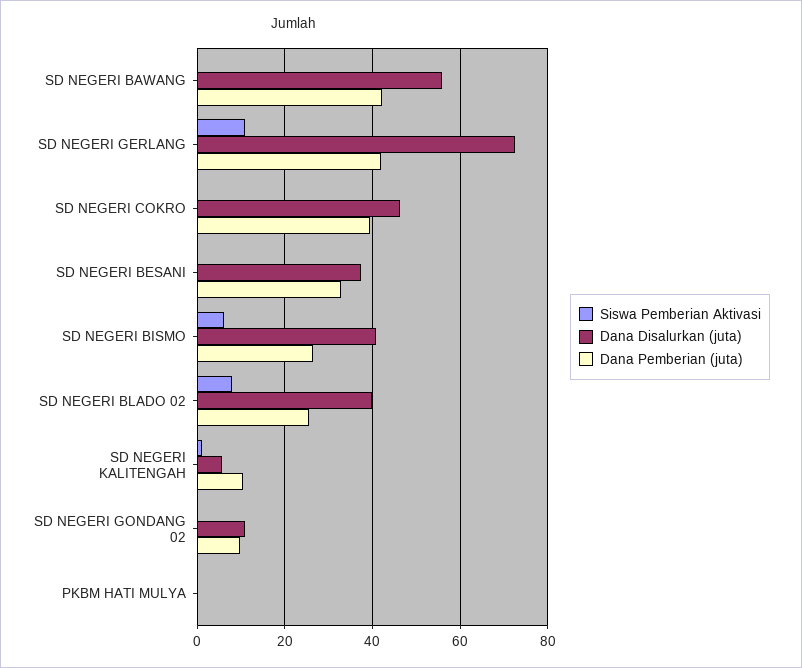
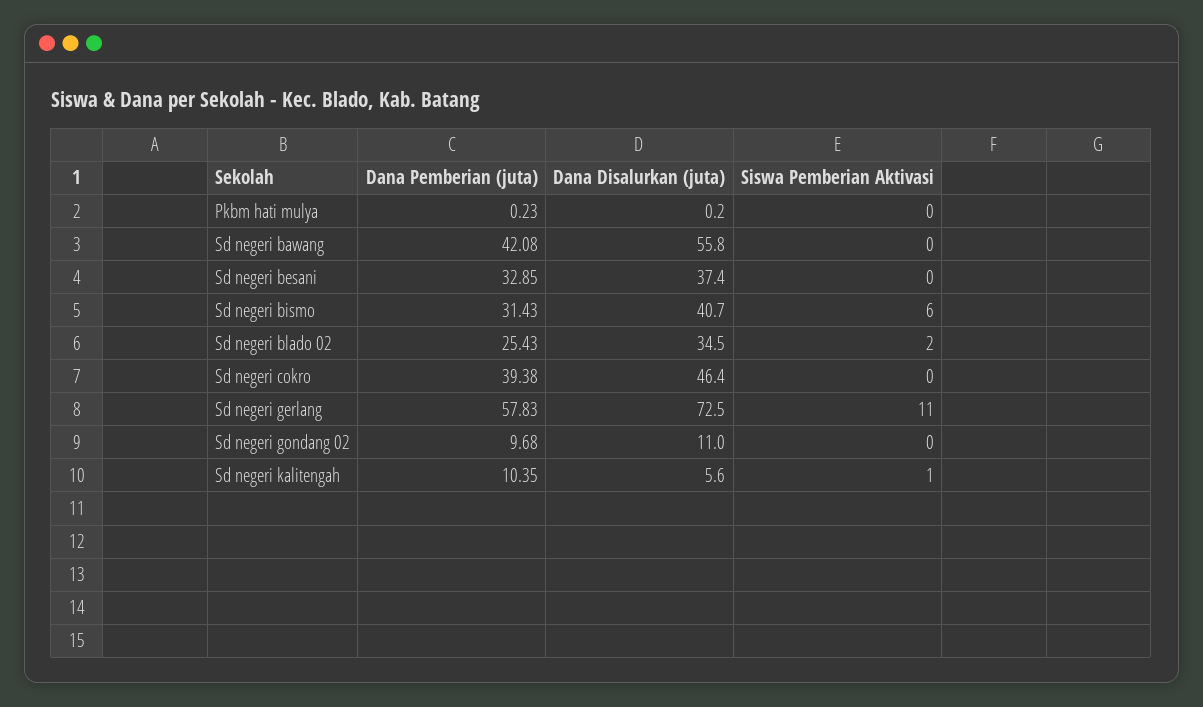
  {
    "Siswa Pemberian Aktivasi": {
      "SD NEGERI BAWANG": 0,
      "SD NEGERI GERLANG": 11,
      "SD NEGERI COKRO": 0,
      "SD NEGERI BESANI": 0,
      "SD NEGERI BISMO": 6,
-     "SD NEGERI BLADO 02": 8,
+     "SD NEGERI BLADO 02": 2,
      "SD NEGERI KALITENGAH": 1,
      "SD NEGERI GONDANG 02": 0,
      "PKBM HATI MULYA": 0
    },
    "Dana Disalurkan (juta)": {
      "SD NEGERI BAWANG": 55.8,
      "SD NEGERI GERLANG": 72.5,
      "SD NEGERI COKRO": 46.4,
      "SD NEGERI BESANI": 37.4,
      "SD NEGERI BISMO": 40.7,
-     "SD NEGERI BLADO 02": 40,
+     "SD NEGERI BLADO 02": 34.5,
      "SD NEGERI KALITENGAH": 5.6,
      "SD NEGERI GONDANG 02": 11,
      "PKBM HATI MULYA": 0.2
    },
    "Dana Pemberian (juta)": {
      "SD NEGERI BAWANG": 42.08,
-     "SD NEGERI GERLANG": 42,
+     "SD NEGERI GERLANG": 57.83,
      "SD NEGERI COKRO": 39.38,
      "SD NEGERI BESANI": 32.85,
-     "SD NEGERI BISMO": 26,
+     "SD NEGERI BISMO": 31.43,
      "SD NEGERI BLADO 02": 25.43,
      "SD NEGERI KALITENGAH": 10.35,
      "SD NEGERI GONDANG 02": 9.68,
      "PKBM HATI MULYA": 0.23
    }
  }

